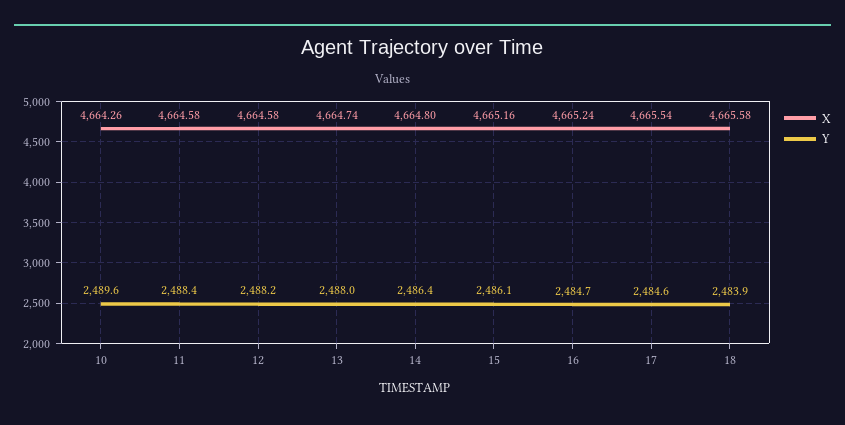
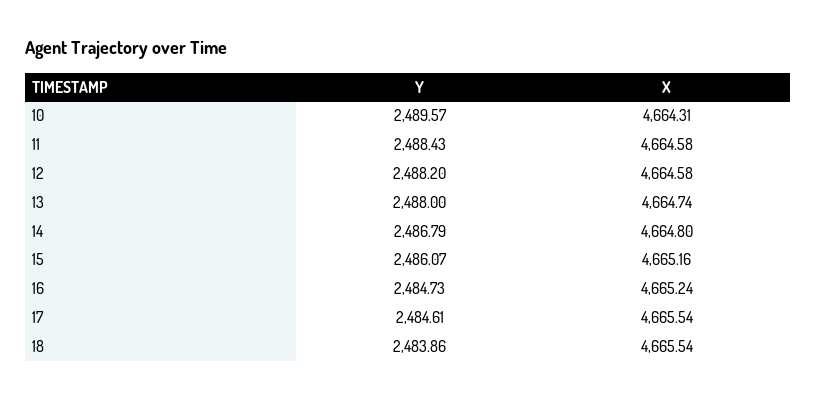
  {
    "X": {
-     "10": 4664.26,
+     "10": 4664.31,
      "11": 4664.58,
      "12": 4664.58,
      "13": 4664.74,
      "14": 4664.8,
      "15": 4665.16,
      "16": 4665.24,
      "17": 4665.54,
-     "18": 4665.58
+     "18": 4665.54
    },
    "Y": {
      "10": 2489.57,
      "11": 2488.43,
      "12": 2488.2,
      "13": 2488,
-     "14": 2486.4,
+     "14": 2486.79,
      "15": 2486.07,
      "16": 2484.73,
      "17": 2484.61,
      "18": 2483.86
    }
  }

